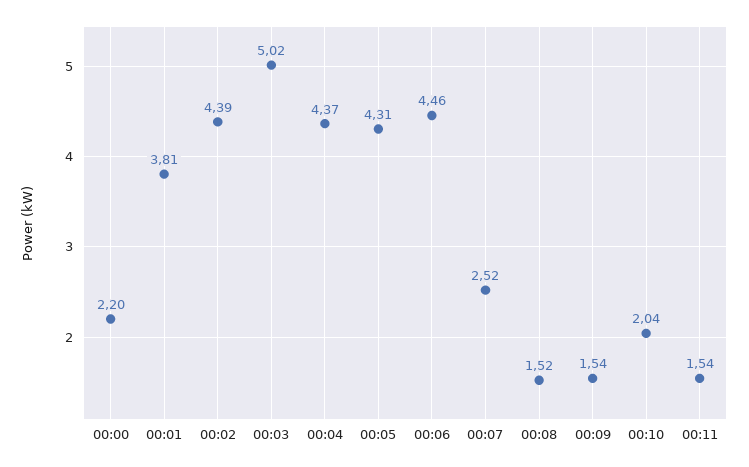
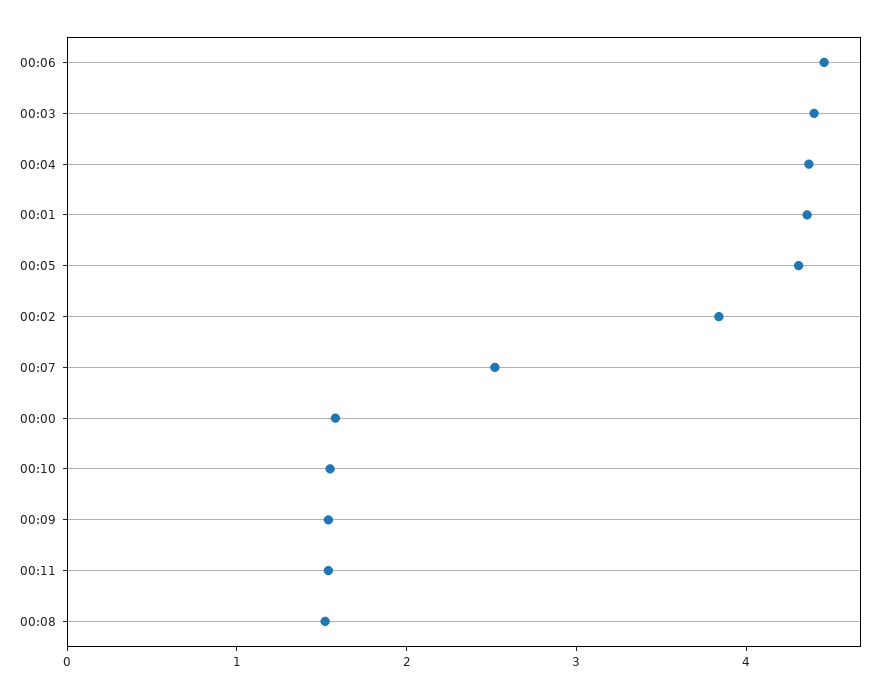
  {
-   "00:00": 2.2,
+   "00:00": 1.6,
-   "00:01": 3.81,
+   "00:01": 4.4,
-   "00:02": 4.39,
+   "00:02": 3.8,
-   "00:03": 5.02,
+   "00:03": 4.4,
    "00:04": 4.37,
    "00:05": 4.31,
    "00:06": 4.46,
    "00:07": 2.52,
    "00:08": 1.52,
    "00:09": 1.54,
-   "00:10": 2.04,
+   "00:10": 1.6,
    "00:11": 1.54
  }

